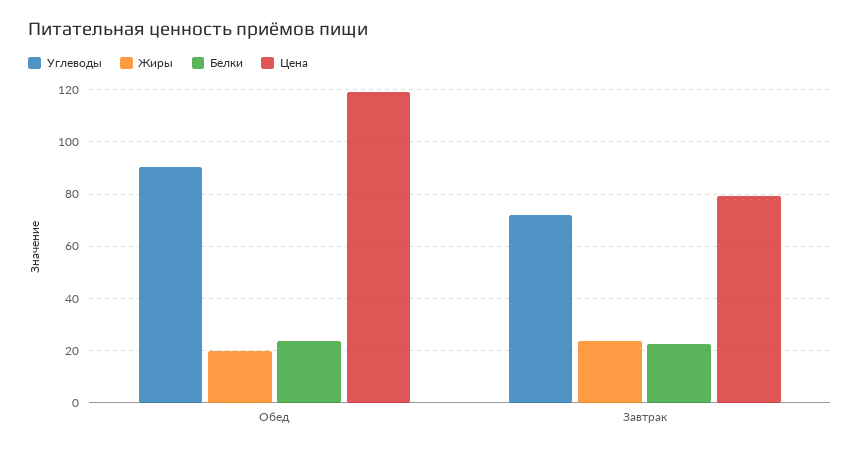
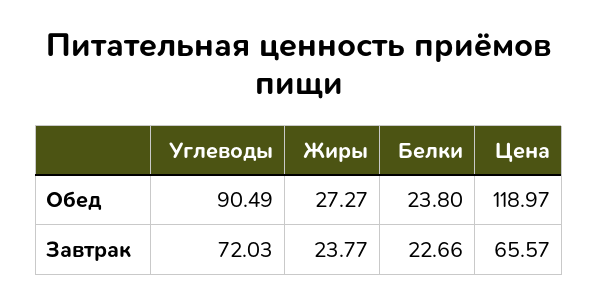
  {
    "Углеводы": {
      "Обед": 90.49,
      "Завтрак": 72.03
    },
    "Жиры": {
-     "Обед": 20,
+     "Обед": 27.27,
      "Завтрак": 23.77
    },
    "Белки": {
      "Обед": 23.8,
      "Завтрак": 22.66
    },
    "Цена": {
      "Обед": 118.97,
-     "Завтрак": 80
+     "Завтрак": 65.57
    }
  }

